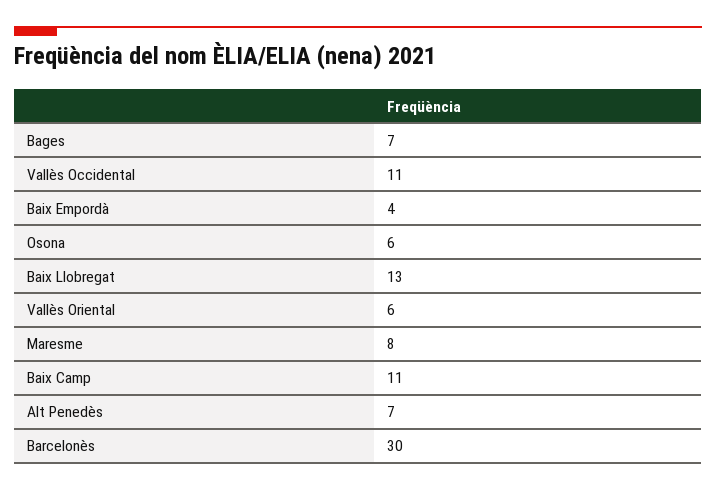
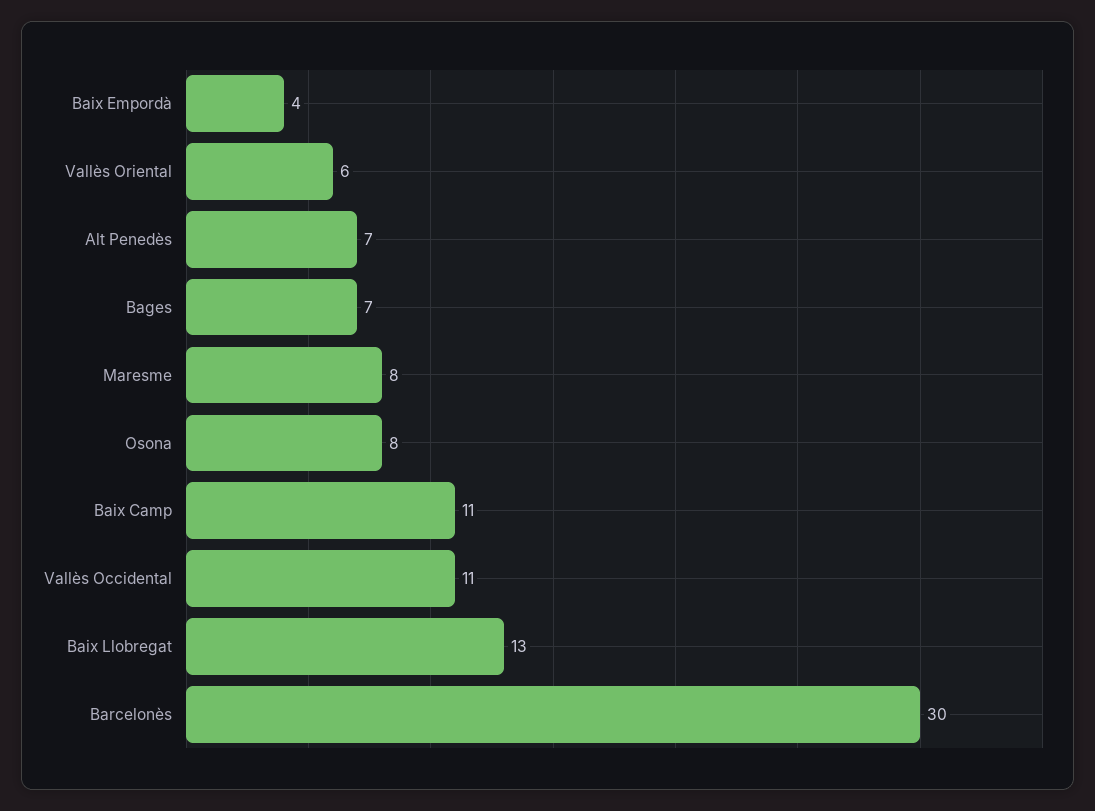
  {
    "Bages": 7,
    "Vallès Occidental": 11,
    "Baix Empordà": 4,
-   "Osona": 6,
+   "Osona": 8,
    "Baix Llobregat": 13,
    "Vallès Oriental": 6,
    "Maresme": 8,
    "Baix Camp": 11,
    "Alt Penedès": 7,
    "Barcelonès": 30
  }

